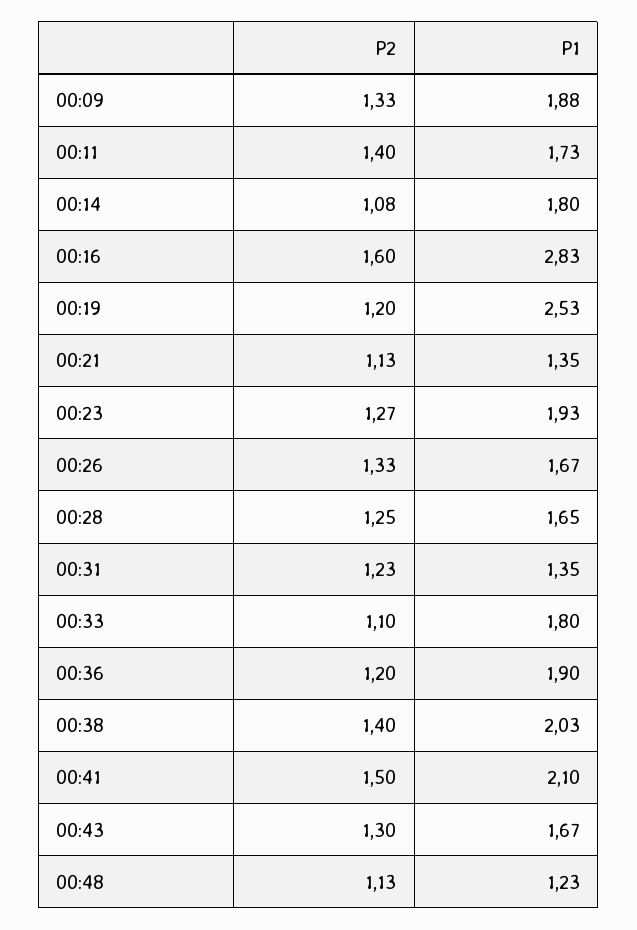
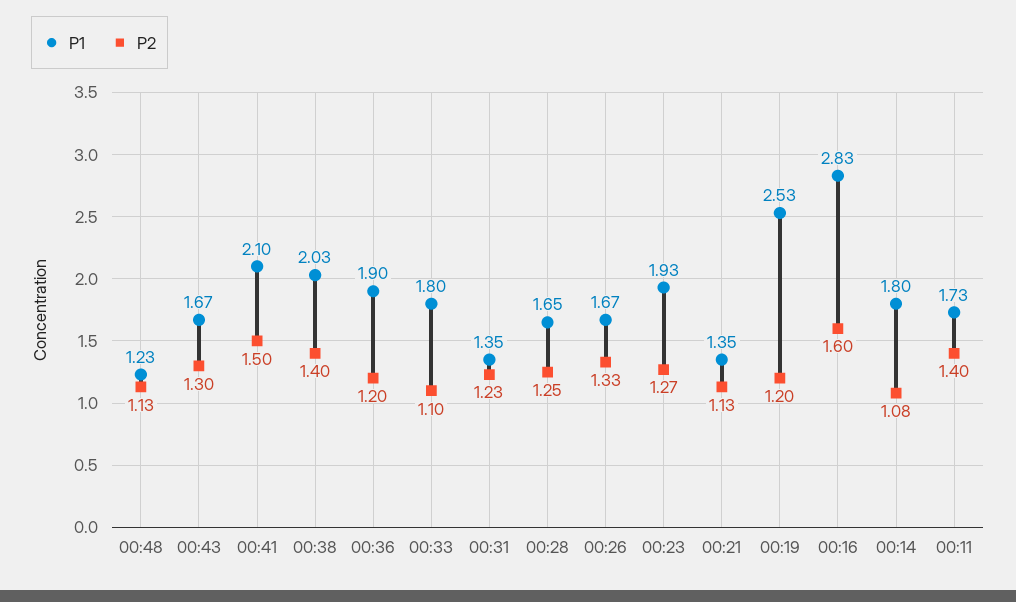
  {
    "P2": {
-     "00:09": 1.33,
      "00:11": 1.4,
      "00:14": 1.08,
      "00:16": 1.6,
      "00:19": 1.2,
      "00:21": 1.13,
      "00:23": 1.27,
      "00:26": 1.33,
      "00:28": 1.25,
      "00:31": 1.23,
      "00:33": 1.1,
      "00:36": 1.2,
      "00:38": 1.4,
      "00:41": 1.5,
      "00:43": 1.3,
      "00:48": 1.13
    },
    "P1": {
-     "00:09": 1.88,
      "00:11": 1.73,
      "00:14": 1.8,
      "00:16": 2.83,
      "00:19": 2.53,
      "00:21": 1.35,
      "00:23": 1.93,
      "00:26": 1.67,
      "00:28": 1.65,
      "00:31": 1.35,
      "00:33": 1.8,
      "00:36": 1.9,
      "00:38": 2.03,
      "00:41": 2.1,
      "00:43": 1.67,
      "00:48": 1.23
    }
  }

